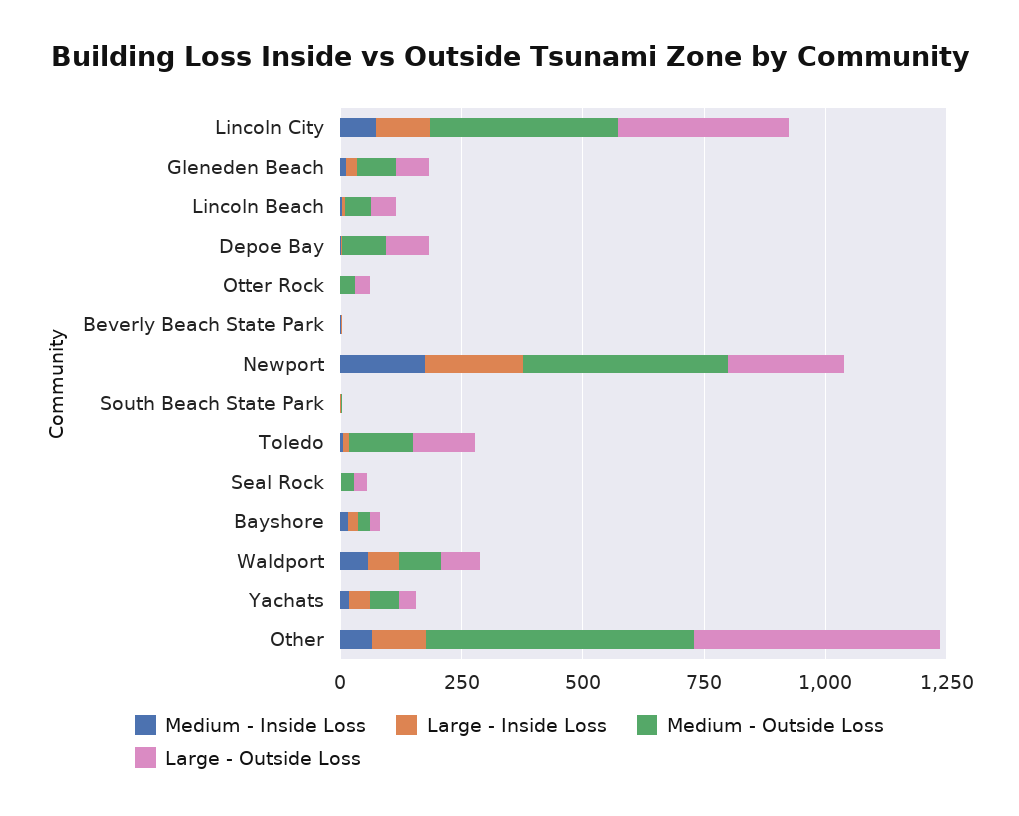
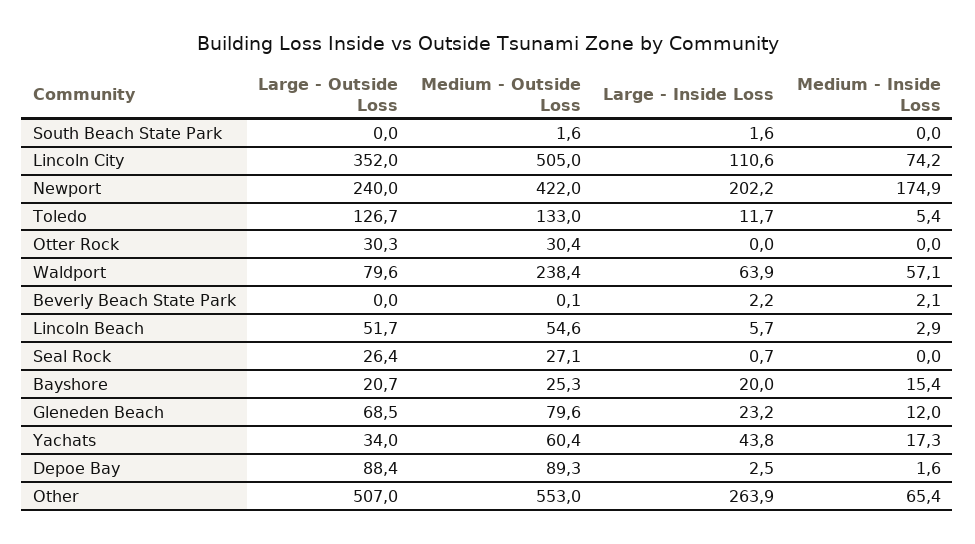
  {
    "Medium - Inside Loss": {
      "Lincoln City": 74.2,
      "Gleneden Beach": 12,
      "Lincoln Beach": 2.9,
      "Depoe Bay": 1.6,
      "Otter Rock": 0,
      "Beverly Beach State Park": 2.1,
      "Newport": 174.9,
      "South Beach State Park": 0,
      "Toledo": 5.4,
      "Seal Rock": 0,
      "Bayshore": 15.4,
      "Waldport": 57.1,
      "Yachats": 17.3,
      "Other": 65.4
    },
    "Large - Inside Loss": {
      "Lincoln City": 110.6,
      "Gleneden Beach": 23.2,
      "Lincoln Beach": 5.7,
      "Depoe Bay": 2.5,
      "Otter Rock": 0,
      "Beverly Beach State Park": 2.2,
      "Newport": 202.2,
      "South Beach State Park": 1.6,
      "Toledo": 11.7,
      "Seal Rock": 0.7,
      "Bayshore": 20,
      "Waldport": 63.9,
      "Yachats": 43.8,
-     "Other": 100
+     "Other": 263.9
    },
    "Medium - Outside Loss": {
-     "Lincoln City": 400,
+     "Lincoln City": 505,
      "Gleneden Beach": 79.6,
      "Lincoln Beach": 54.6,
      "Depoe Bay": 89.3,
      "Otter Rock": 30.4,
      "Beverly Beach State Park": 0.1,
      "Newport": 422,
      "South Beach State Park": 1.6,
      "Toledo": 133,
      "Seal Rock": 27.1,
      "Bayshore": 25.3,
-     "Waldport": 100,
+     "Waldport": 238.4,
      "Yachats": 60.4,
      "Other": 553
    },
    "Large - Outside Loss": {
      "Lincoln City": 352,
      "Gleneden Beach": 68.5,
      "Lincoln Beach": 51.7,
      "Depoe Bay": 88.4,
      "Otter Rock": 30.3,
      "Beverly Beach State Park": 0,
      "Newport": 240,
      "South Beach State Park": 0,
      "Toledo": 126.7,
      "Seal Rock": 26.4,
      "Bayshore": 20.7,
      "Waldport": 79.6,
      "Yachats": 34,
      "Other": 507
    }
  }

